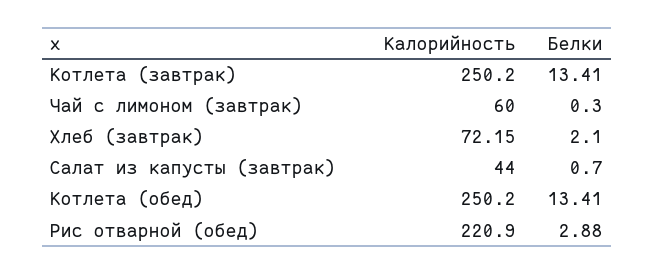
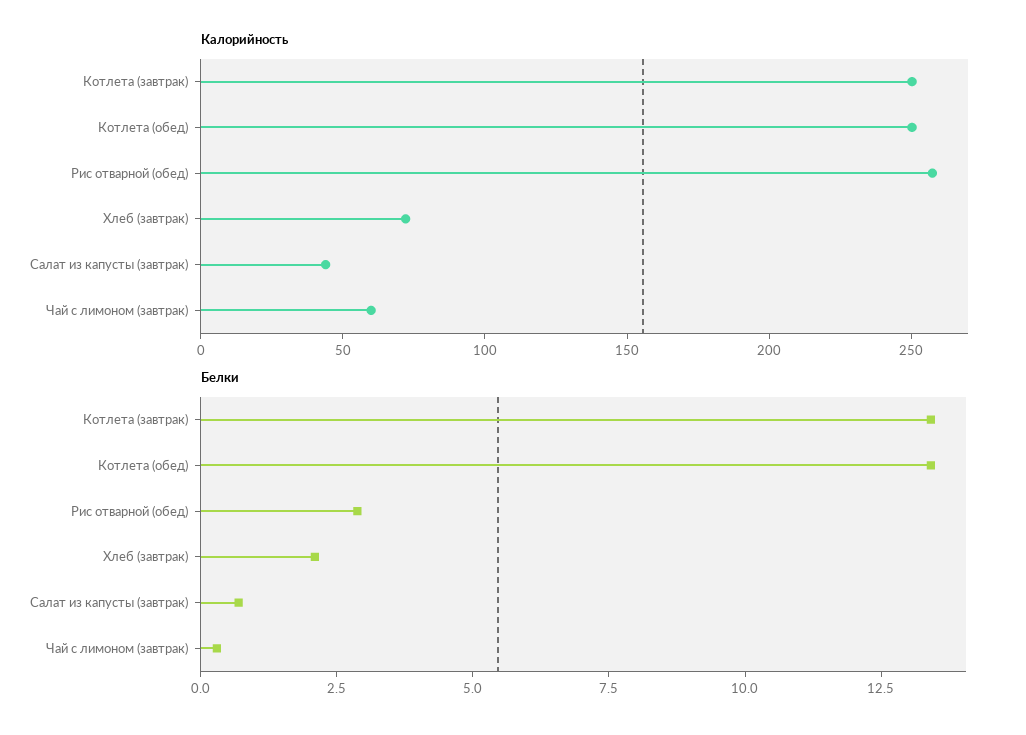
  {
    "Калорийность": {
      "Котлета (завтрак)": 250.2,
      "Чай с лимоном (завтрак)": 60,
      "Хлеб (завтрак)": 72.15,
      "Салат из капусты (завтрак)": 44,
      "Котлета (обед)": 250.2,
-     "Рис отварной (обед)": 220.9
+     "Рис отварной (обед)": 260
    },
    "Белки": {
      "Котлета (завтрак)": 13.41,
      "Чай с лимоном (завтрак)": 0.3,
      "Хлеб (завтрак)": 2.1,
      "Салат из капусты (завтрак)": 0.7,
      "Котлета (обед)": 13.41,
      "Рис отварной (обед)": 2.88
    }
  }

